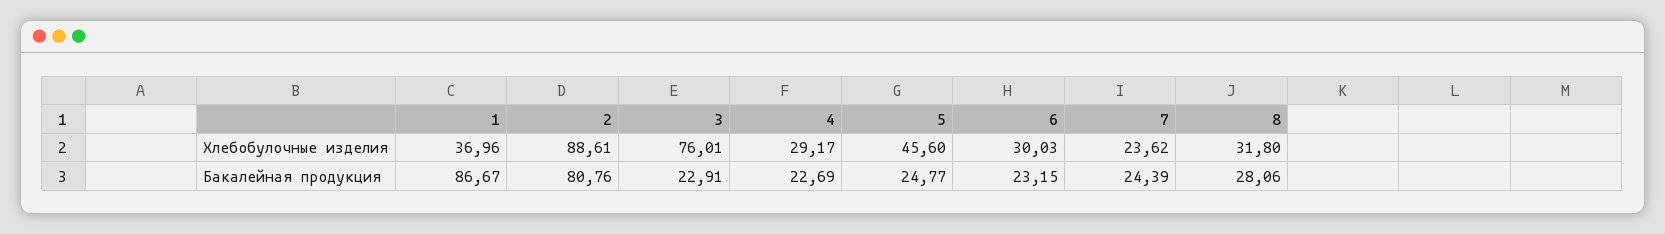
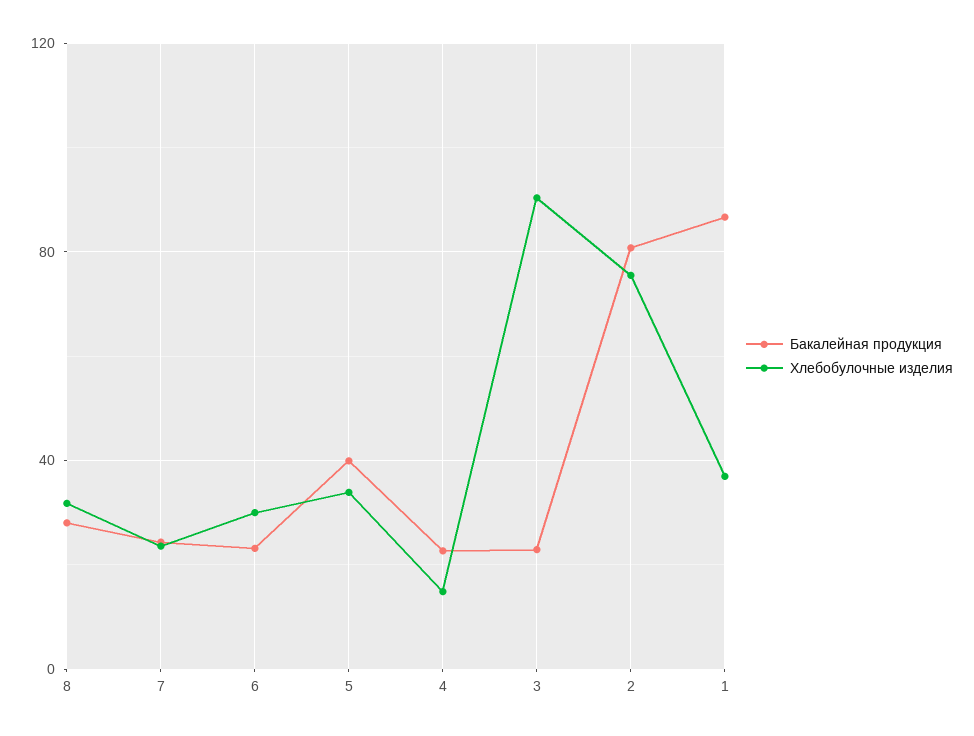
  {
    "Хлебобулочные изделия": {
      "1": 36.96,
-     "2": 88.61,
+     "2": 75,
-     "3": 76.01,
+     "3": 90,
-     "4": 29.17,
+     "4": 15,
-     "5": 45.6,
+     "5": 35,
      "6": 30.03,
      "7": 23.62,
      "8": 31.8
    },
    "Бакалейная продукция": {
      "1": 86.67,
      "2": 80.76,
      "3": 22.91,
      "4": 22.69,
-     "5": 24.77,
+     "5": 40,
      "6": 23.15,
      "7": 24.39,
      "8": 28.06
    }
  }

